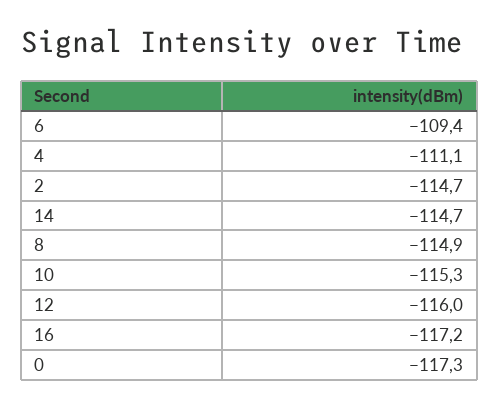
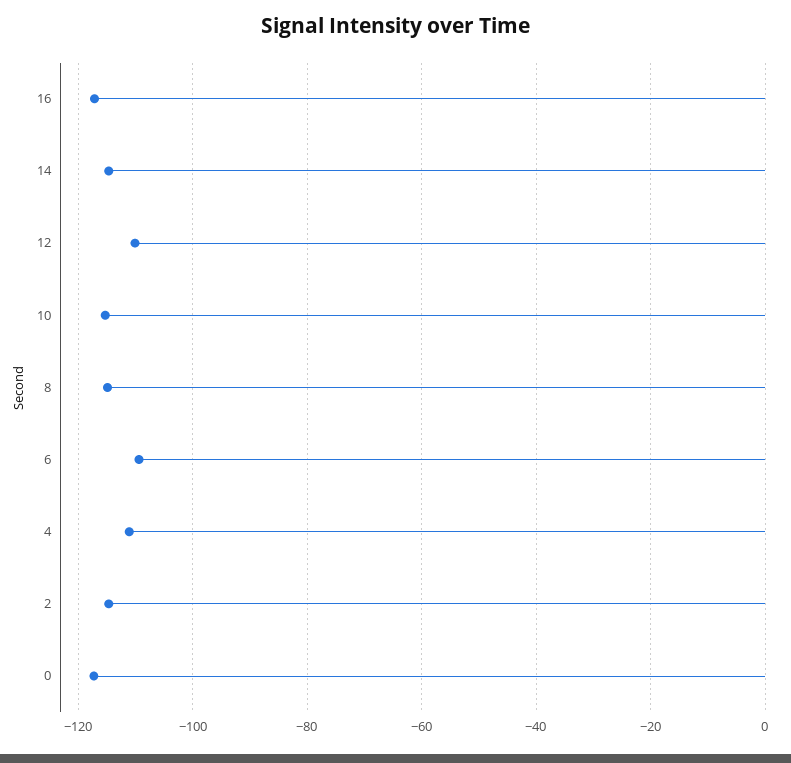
  {
    "6": -109.4,
    "4": -111.1,
    "2": -114.7,
    "14": -114.7,
    "8": -114.9,
    "10": -115.3,
-   "12": -116,
+   "12": -110,
    "16": -117.2,
    "0": -117.3
  }

